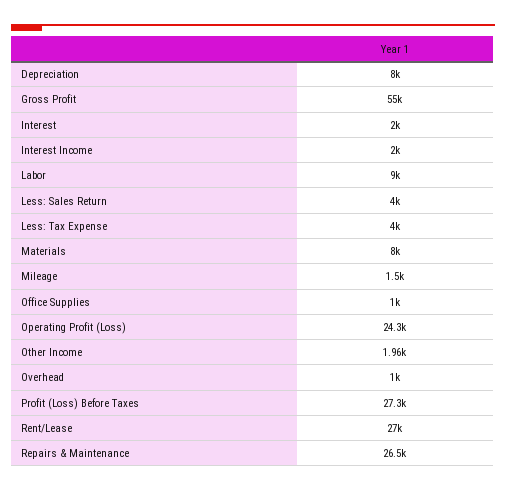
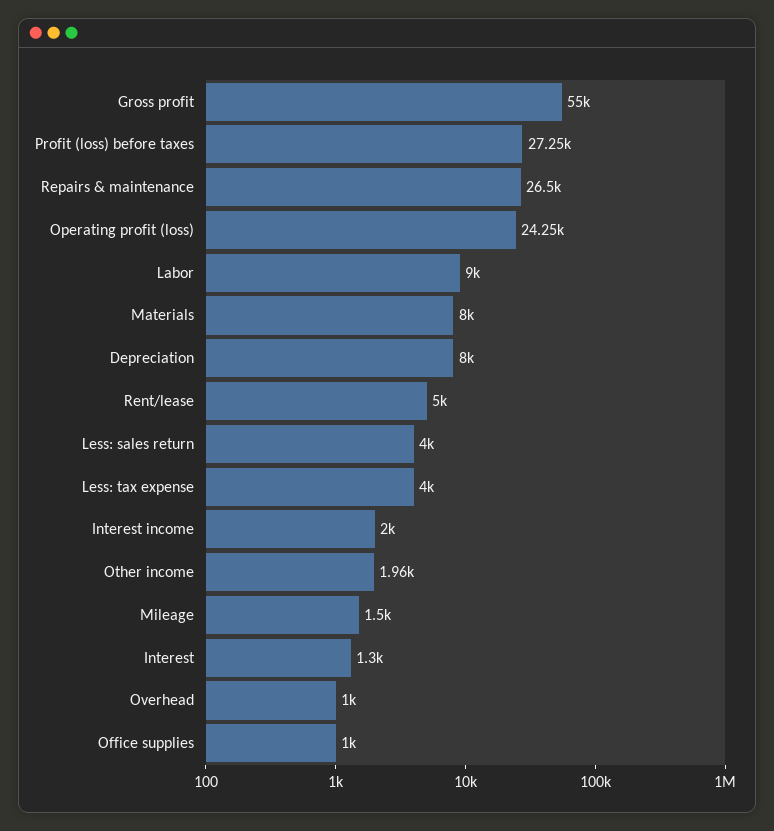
  {
    "Depreciation": 8000,
    "Gross Profit": 55000,
-   "Interest": 2000,
+   "Interest": 1300,
    "Interest Income": 2000,
    "Labor": 9000,
    "Less: Sales Return": 4000,
    "Less: Tax Expense": 4000,
    "Materials": 8000,
    "Mileage": 1500,
    "Office Supplies": 1000,
    "Operating Profit (Loss)": 24250,
    "Other Income": 1960,
    "Overhead": 1000,
    "Profit (Loss) Before Taxes": 27250,
-   "Rent/Lease": 27000,
+   "Rent/Lease": 5000,
    "Repairs & Maintenance": 26500
  }

